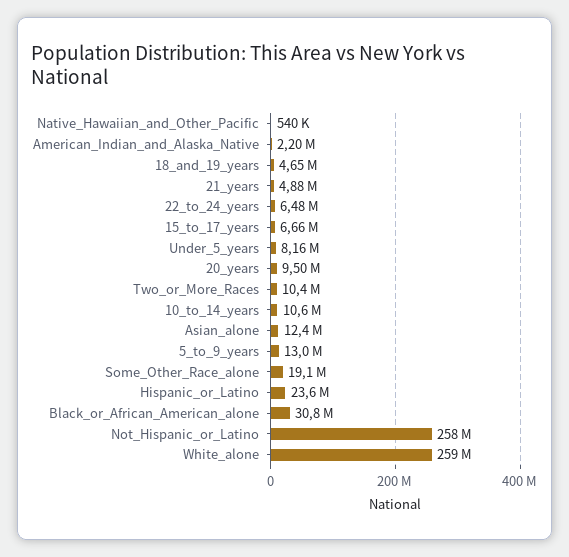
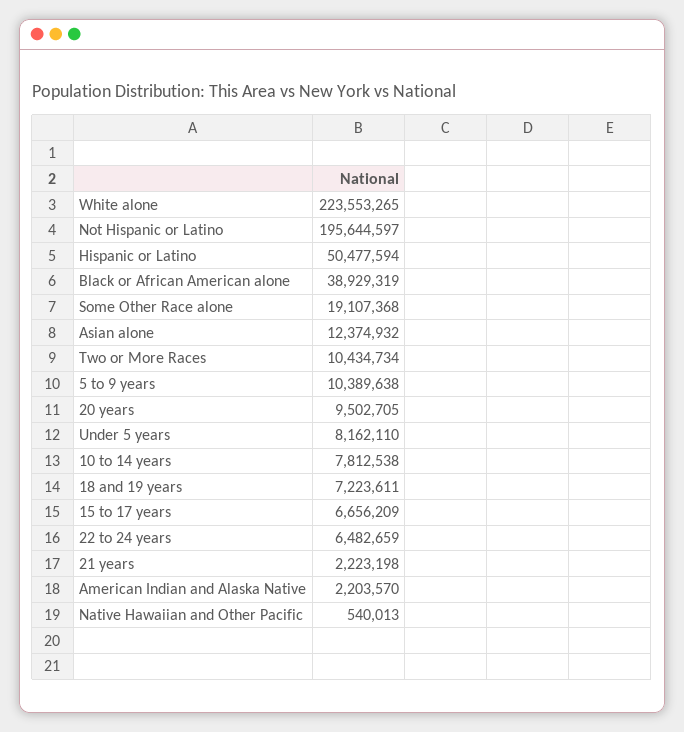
  {
    "Native_Hawaiian_and_Other_Pacific": 540013,
    "American_Indian_and_Alaska_Native": 2203570,
-   "18_and_19_years": 4650000,
+   "18_and_19_years": 7223611,
-   "21_years": 4880000,
+   "21_years": 2223198,
    "22_to_24_years": 6482659,
    "15_to_17_years": 6656209,
    "Under_5_years": 8162110,
    "20_years": 9502705,
    "Two_or_More_Races": 10434734,
-   "10_to_14_years": 10600000,
+   "10_to_14_years": 7812538,
    "Asian_alone": 12374932,
-   "5_to_9_years": 13000000,
+   "5_to_9_years": 10389638,
    "Some_Other_Race_alone": 19107368,
-   "Hispanic_or_Latino": 23600000,
+   "Hispanic_or_Latino": 50477594,
-   "Black_or_African_American_alone": 30800000,
+   "Black_or_African_American_alone": 38929319,
-   "Not_Hispanic_or_Latino": 258000000,
+   "Not_Hispanic_or_Latino": 195644597,
-   "White_alone": 259000000
+   "White_alone": 223553265
  }

